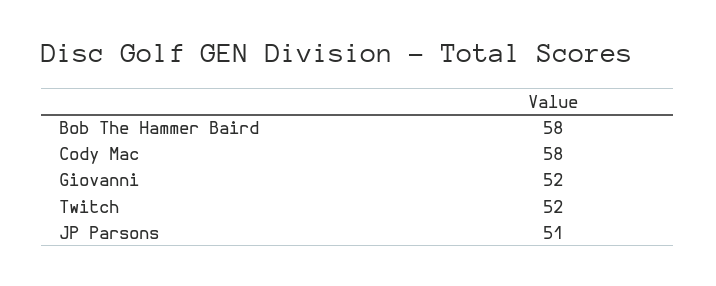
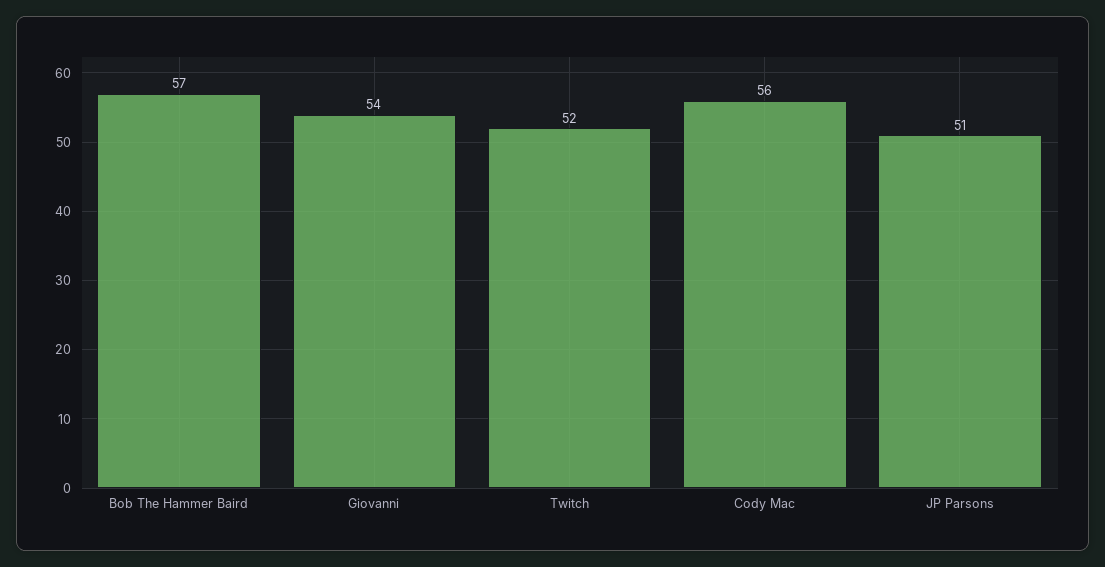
  {
-   "Bob The Hammer Baird": 58,
+   "Bob The Hammer Baird": 57,
-   "Cody Mac": 58,
+   "Cody Mac": 56,
-   "Giovanni": 52,
+   "Giovanni": 54,
    "Twitch": 52,
    "JP Parsons": 51
  }

